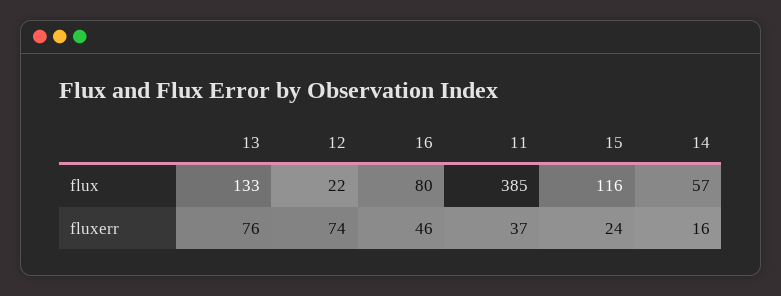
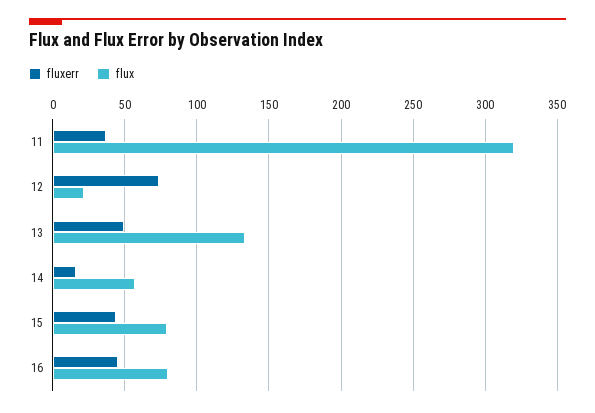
  {
    "flux": {
      "13": 133,
      "12": 22,
      "16": 80,
-     "11": 385,
+     "11": 320,
-     "15": 116,
+     "15": 80,
      "14": 57
    },
    "fluxerr": {
-     "13": 76,
+     "13": 50,
      "12": 74,
      "16": 46,
      "11": 37,
-     "15": 24,
+     "15": 45,
      "14": 16
    }
  }

